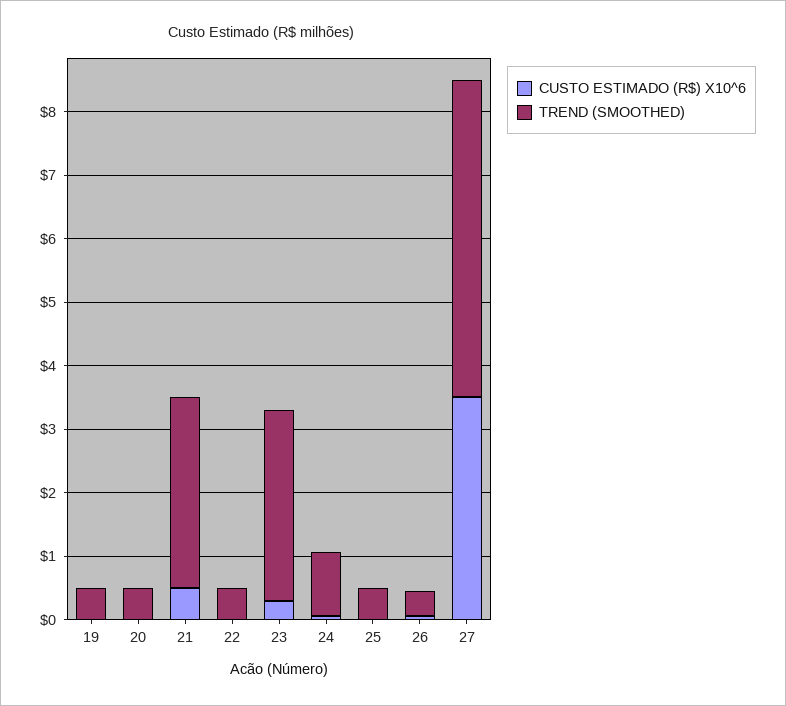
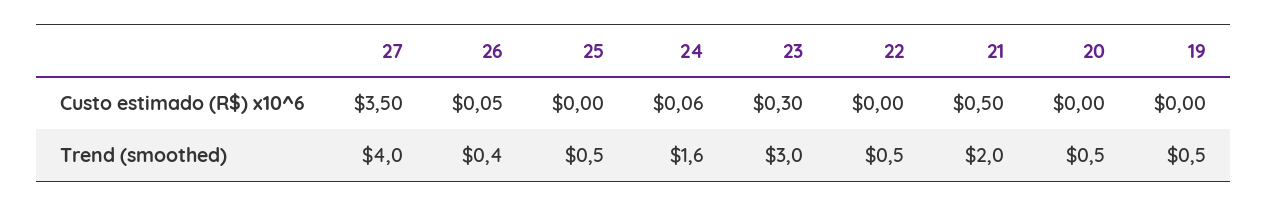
  {
    "CUSTO ESTIMADO (R$) X10^6": {
      "19": 0,
      "20": 0,
      "21": 0.5,
      "22": 0,
      "23": 0.3,
      "24": 0.06,
      "25": 0,
      "26": 0.05,
      "27": 3.5
    },
    "TREND (SMOOTHED)": {
      "19": 0.5,
      "20": 0.5,
-     "21": 3,
+     "21": 2,
      "22": 0.5,
      "23": 3,
-     "24": 1,
+     "24": 1.6,
      "25": 0.5,
      "26": 0.4,
-     "27": 5
+     "27": 4
    }
  }

